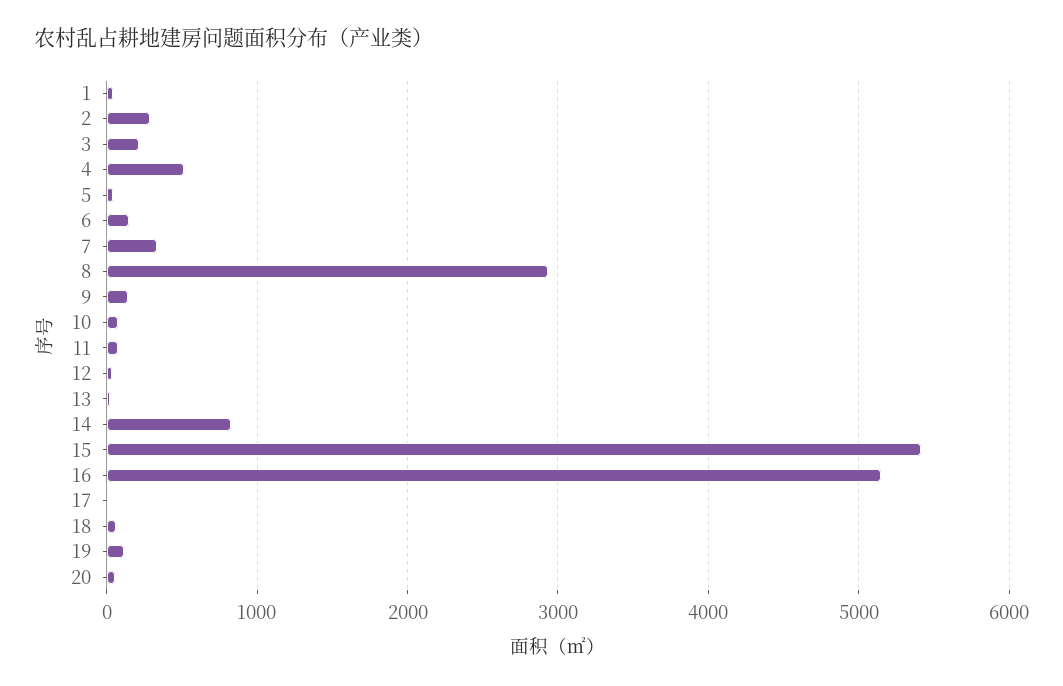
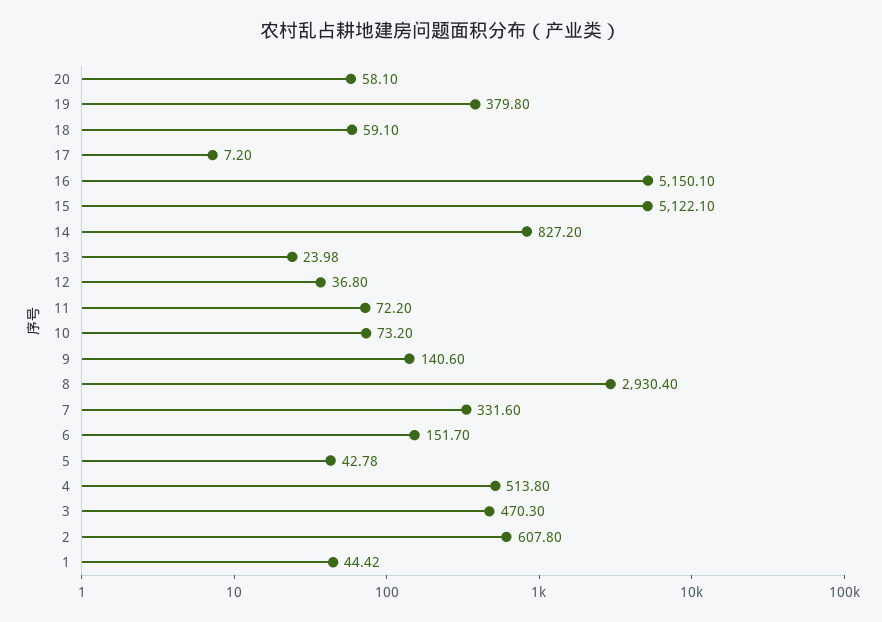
  {
    "1": 44.42,
-   "2": 300,
+   "2": 607.8,
-   "3": 200,
+   "3": 470.3,
    "4": 513.8,
    "5": 42.78,
    "6": 151.7,
    "7": 331.6,
    "8": 2930.4,
    "9": 140.6,
    "10": 73.2,
    "11": 72.2,
    "12": 36.8,
    "13": 23.98,
    "14": 827.2,
-   "15": 5400,
+   "15": 5122.1,
    "16": 5150.1,
    "17": 7.2,
    "18": 59.1,
-   "19": 100,
+   "19": 379.8,
    "20": 58.1
  }

